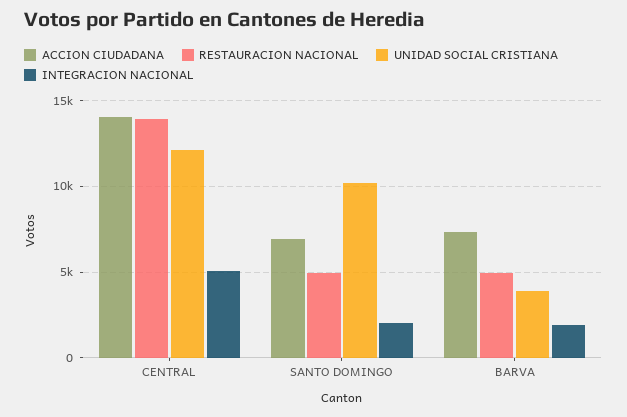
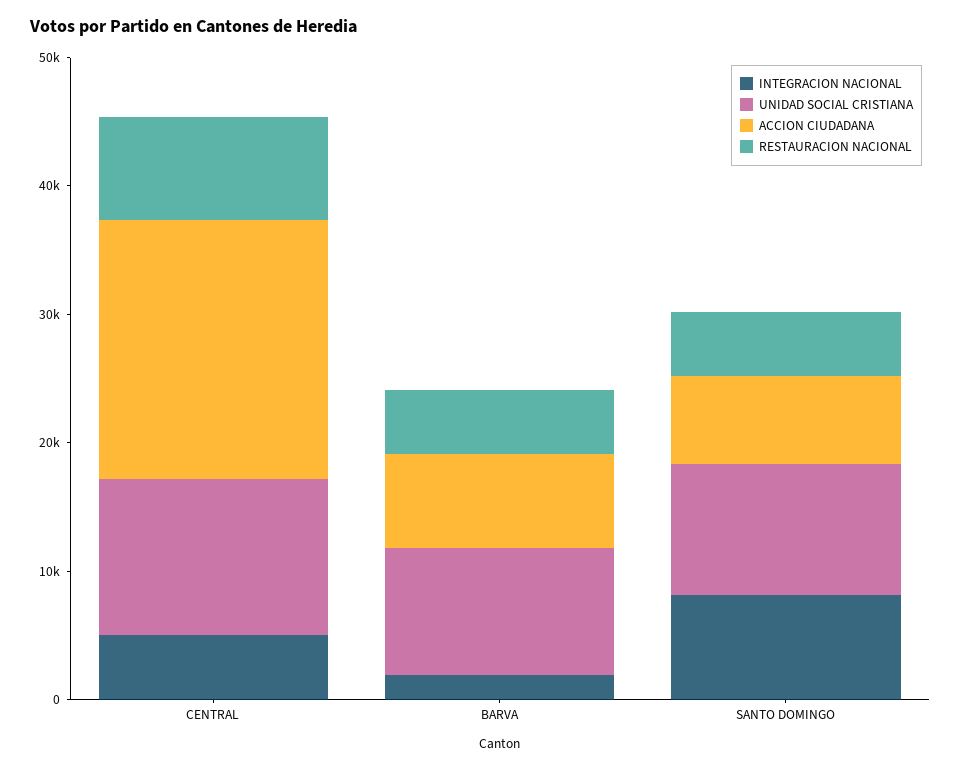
  {
    "ACCION CIUDADANA": {
-     "CENTRAL": 14000,
+     "CENTRAL": 20000,
      "SANTO DOMINGO": 7000,
      "BARVA": 7500
    },
    "RESTAURACION NACIONAL": {
-     "CENTRAL": 14000,
+     "CENTRAL": 8000,
      "SANTO DOMINGO": 5000,
      "BARVA": 5000
    },
    "UNIDAD SOCIAL CRISTIANA": {
      "CENTRAL": 12000,
      "SANTO DOMINGO": 10000,
-     "BARVA": 4000
+     "BARVA": 10000
    },
    "INTEGRACION NACIONAL": {
      "CENTRAL": 5000,
-     "SANTO DOMINGO": 2000,
+     "SANTO DOMINGO": 8000,
      "BARVA": 2000
    }
  }

